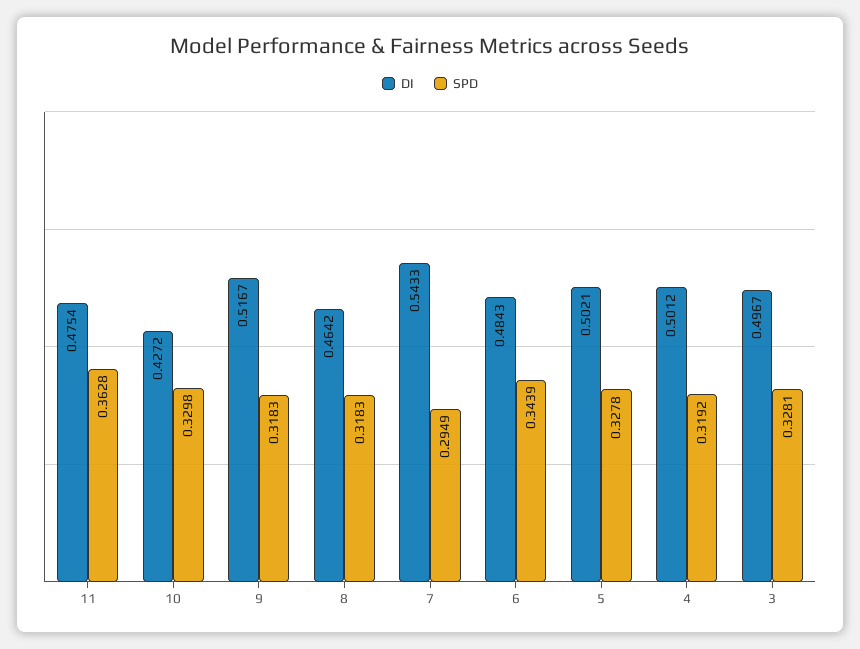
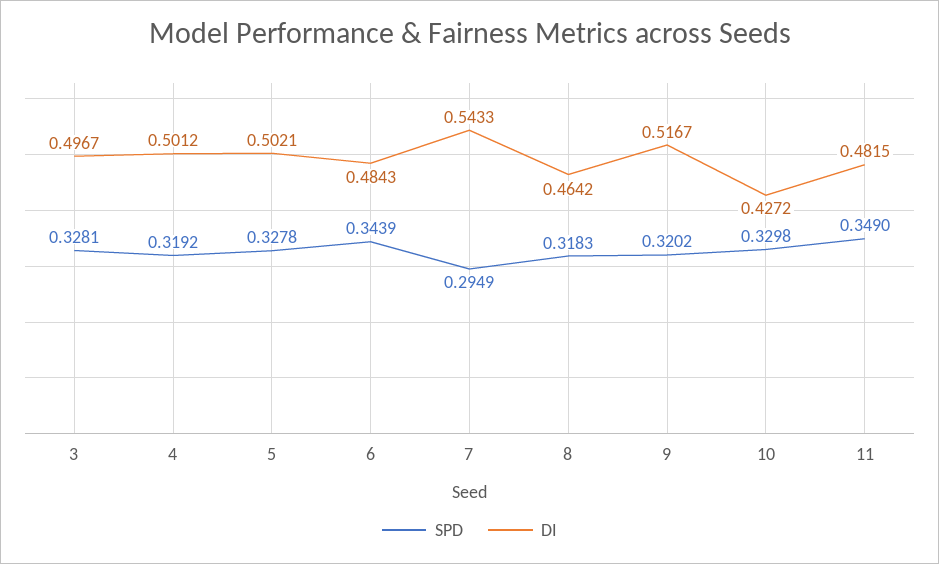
  {
    "DI": {
-     "11": 0.4754,
+     "11": 0.4815,
      "10": 0.4272,
      "9": 0.5167,
      "8": 0.4642,
      "7": 0.5433,
      "6": 0.4843,
      "5": 0.5021,
      "4": 0.5012,
      "3": 0.4967
    },
    "SPD": {
-     "11": 0.3628,
+     "11": 0.349,
      "10": 0.3298,
-     "9": 0.3183,
+     "9": 0.3202,
      "8": 0.3183,
      "7": 0.2949,
      "6": 0.3439,
      "5": 0.3278,
      "4": 0.3192,
      "3": 0.3281
    }
  }

